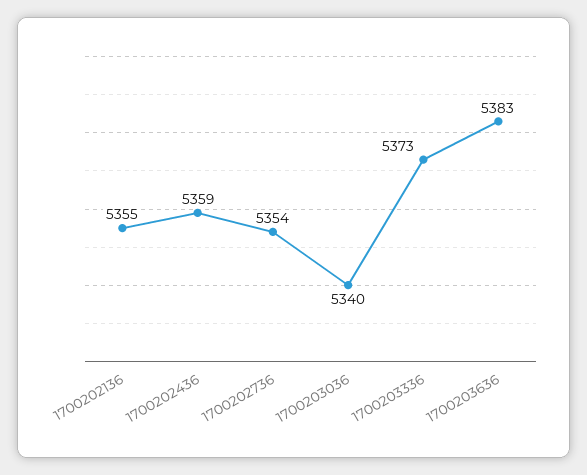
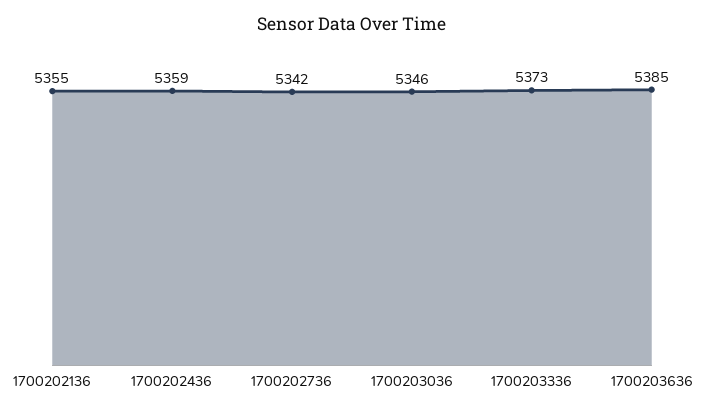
  {
    "1700202136": 5355,
    "1700202436": 5359,
-   "1700202736": 5354,
+   "1700202736": 5342,
-   "1700203036": 5340,
+   "1700203036": 5346,
    "1700203336": 5373,
-   "1700203636": 5383
+   "1700203636": 5385
  }

